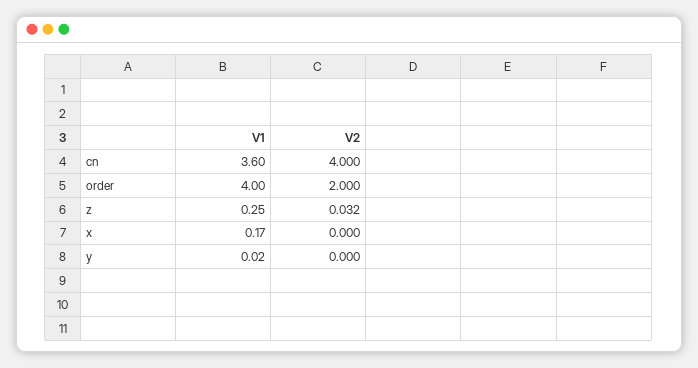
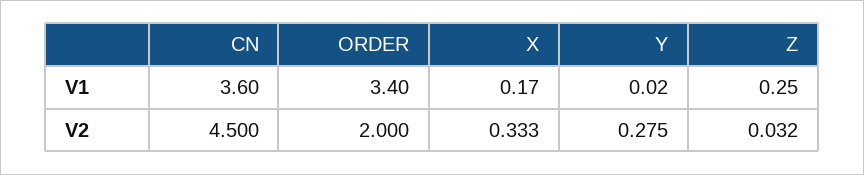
  {
    "V1": {
      "cn": 3.6,
-     "order": 4,
+     "order": 3.4,
      "z": 0.25,
      "x": 0.17,
      "y": 0.02
    },
    "V2": {
-     "cn": 4,
+     "cn": 4.5,
      "order": 2,
      "z": 0.032,
-     "x": 0,
+     "x": 0.333,
-     "y": 0
+     "y": 0.275
    }
  }

